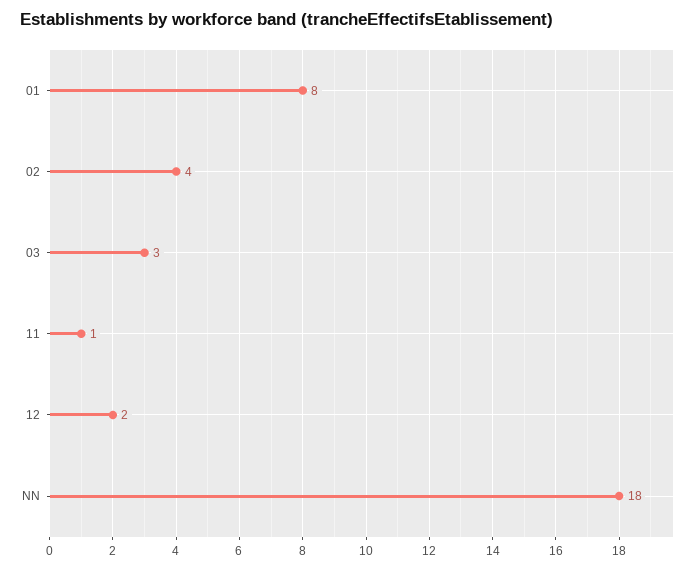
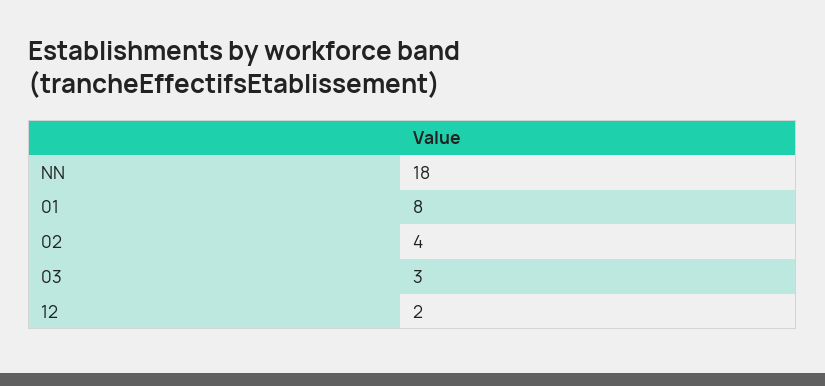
  {
    "01": 8,
    "02": 4,
    "03": 3,
-   "11": 1,
    "12": 2,
    "NN": 18
  }

